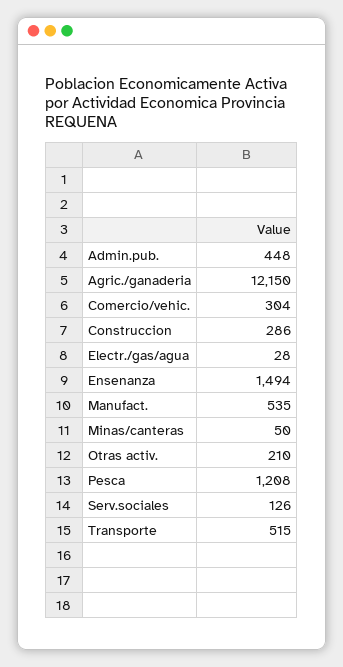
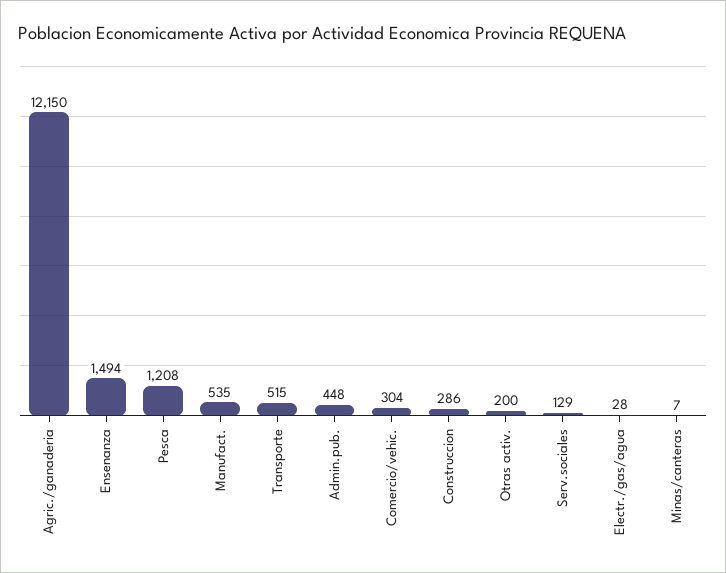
  {
    "Admin.pub.": 448,
    "Agric./ganaderia": 12150,
    "Comercio/vehic.": 304,
    "Construccion": 286,
    "Electr./gas/agua": 28,
    "Ensenanza": 1494,
    "Manufact.": 535,
-   "Minas/canteras": 50,
+   "Minas/canteras": 7,
-   "Otras activ.": 210,
+   "Otras activ.": 200,
    "Pesca": 1208,
-   "Serv.sociales": 126,
+   "Serv.sociales": 129,
    "Transporte": 515
  }

